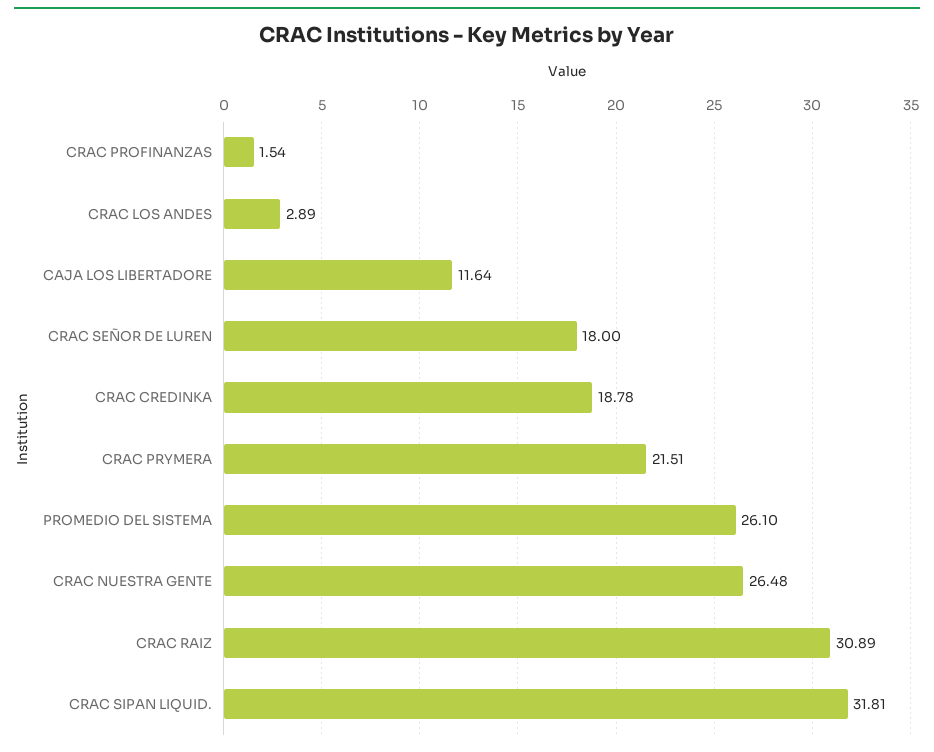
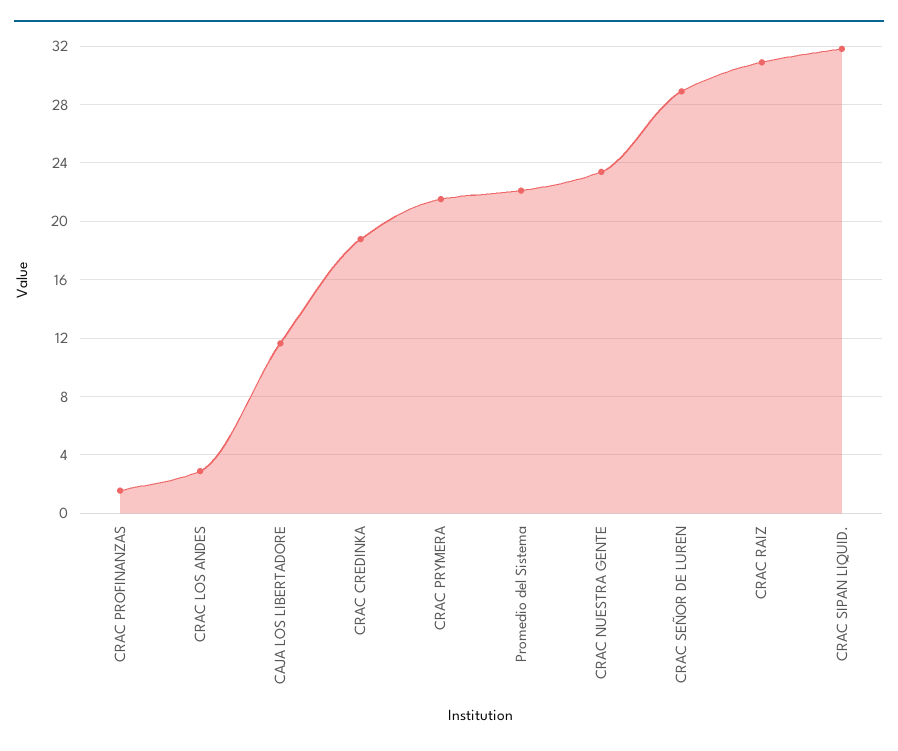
  {
    "CRAC PROFINANZAS": 1.54,
    "CRAC LOS ANDES": 2.89,
    "CAJA LOS LIBERTADORE": 11.64,
-   "CRAC SEÑOR DE LUREN": 18,
+   "CRAC SEÑOR DE LUREN": 29,
    "CRAC CREDINKA": 18.78,
    "CRAC PRYMERA": 21.51,
-   "PROMEDIO DEL SISTEMA": 26.1,
+   "PROMEDIO DEL SISTEMA": 22,
-   "CRAC NUESTRA GENTE": 26.48,
+   "CRAC NUESTRA GENTE": 23.5,
    "CRAC RAIZ": 30.89,
    "CRAC SIPAN LIQUID.": 31.81
  }

